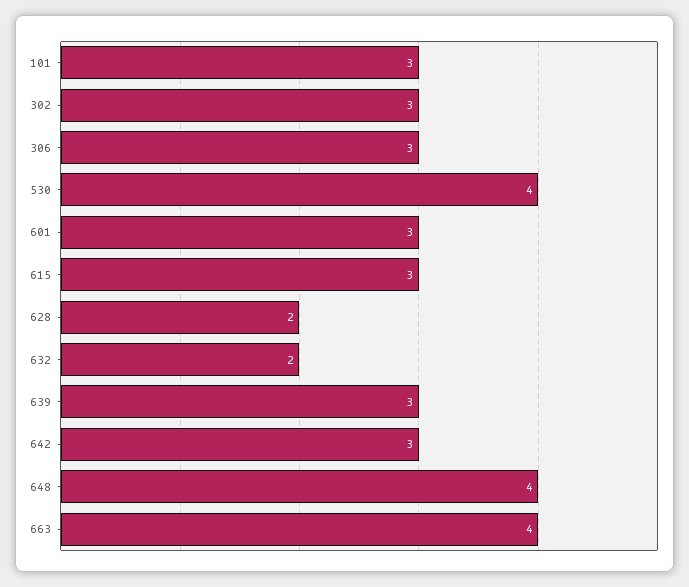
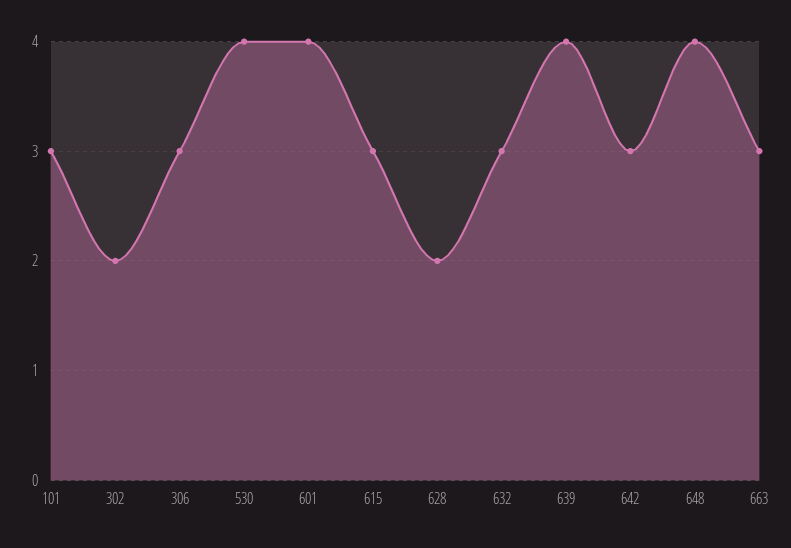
  {
    "101": 3,
-   "302": 3,
+   "302": 2,
    "306": 3,
    "530": 4,
-   "601": 3,
+   "601": 4,
    "615": 3,
    "628": 2,
-   "632": 2,
+   "632": 3,
-   "639": 3,
+   "639": 4,
    "642": 3,
    "648": 4,
-   "663": 4
+   "663": 3
  }

